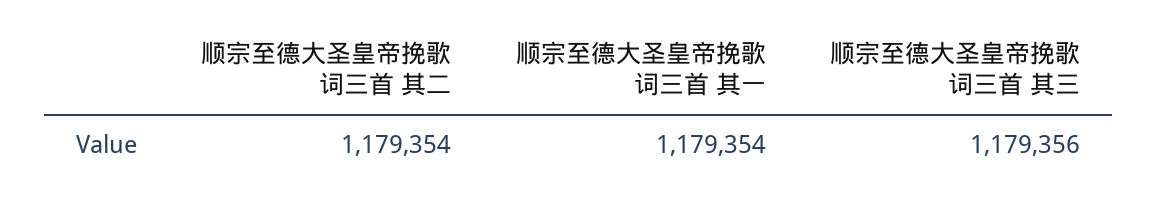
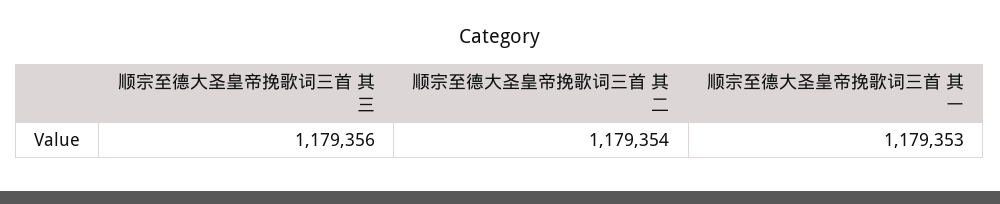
  {
    "顺宗至德大圣皇帝挽歌词三首 其二": 1179354,
-   "顺宗至德大圣皇帝挽歌词三首 其一": 1179354,
+   "顺宗至德大圣皇帝挽歌词三首 其一": 1179353,
    "顺宗至德大圣皇帝挽歌词三首 其三": 1179356
  }

